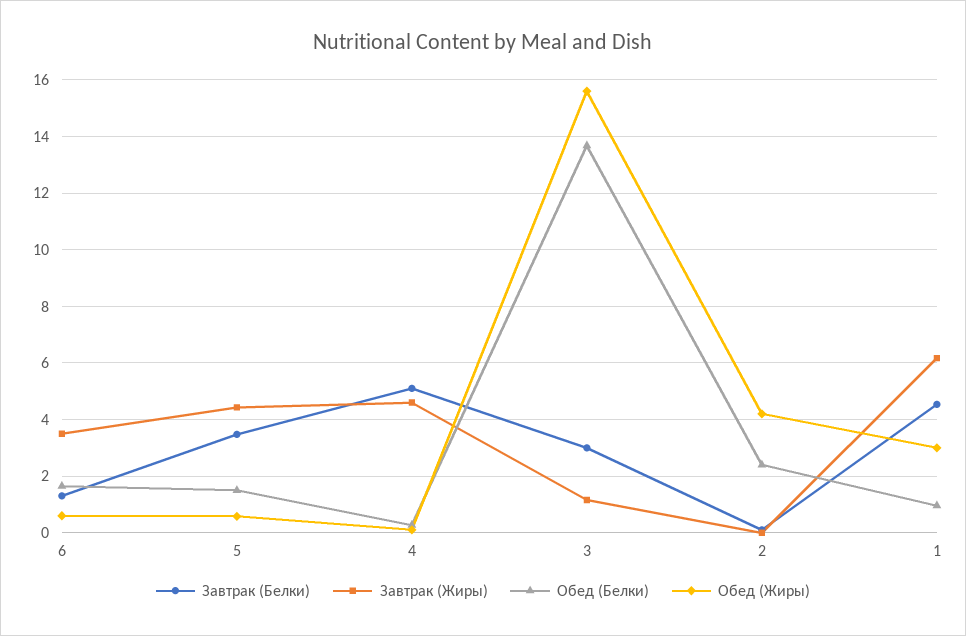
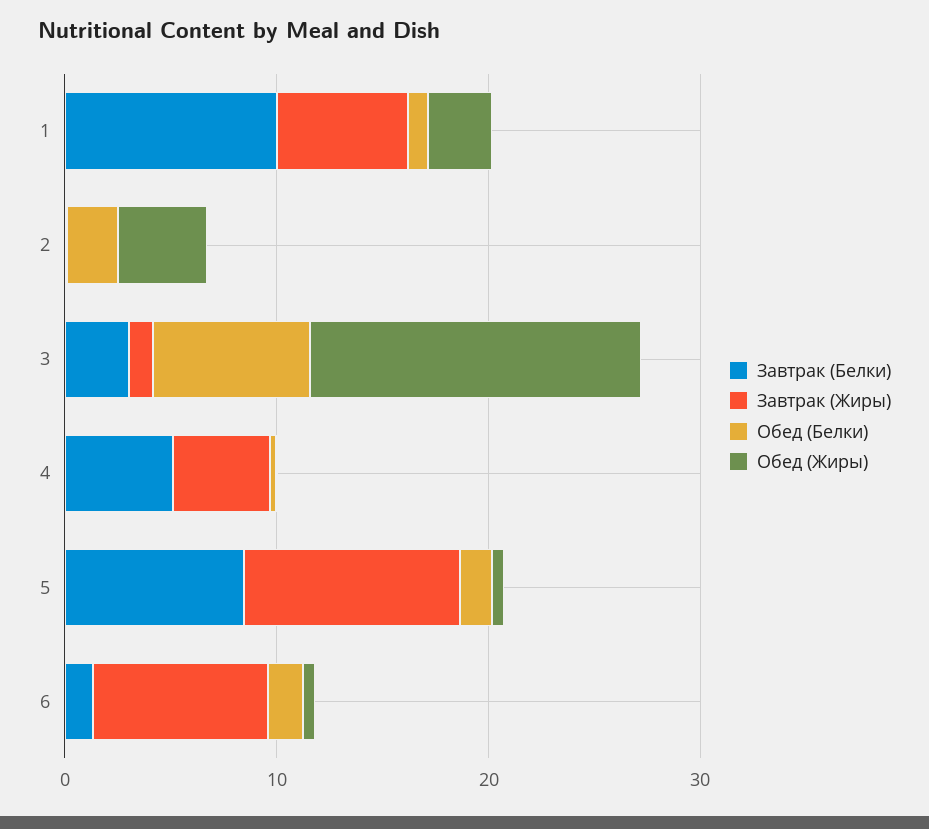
  {
    "Завтрак (Белки)": {
      "6": 1.25,
-     "5": 3.5,
+     "5": 8,
      "4": 5,
      "3": 3,
      "2": 0,
-     "1": 4.5
+     "1": 10
    },
    "Завтрак (Жиры)": {
-     "6": 3.5,
+     "6": 8,
-     "5": 4.5,
+     "5": 10,
      "4": 4.5,
      "3": 1.25,
      "2": 0,
      "1": 6.25
    },
    "Обед (Белки)": {
      "6": 1.75,
      "5": 1.5,
      "4": 0.25,
-     "3": 13.75,
+     "3": 8,
      "2": 2.5,
      "1": 1
    },
    "Обед (Жиры)": {
      "6": 0.5,
      "5": 0.5,
      "4": 0,
      "3": 15.5,
      "2": 4.25,
      "1": 3
    }
  }

